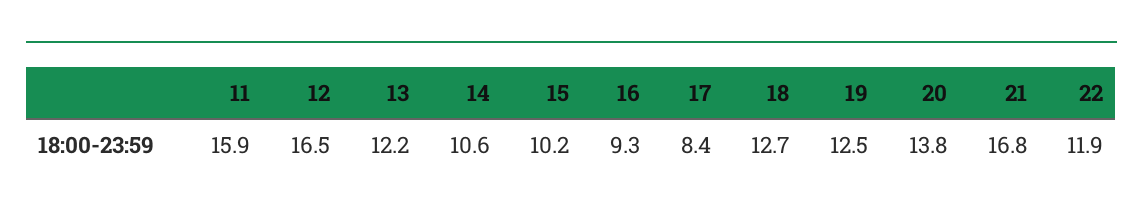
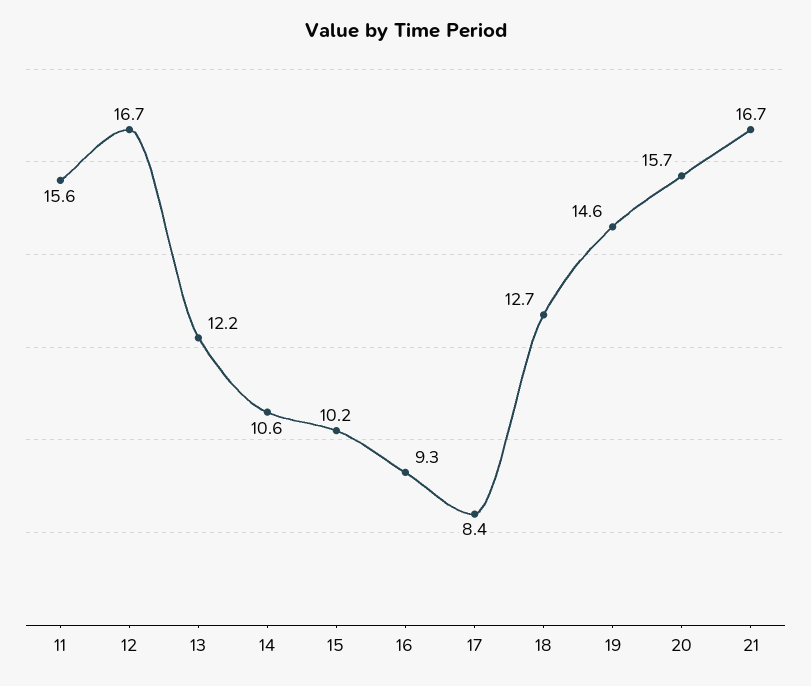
  {
-   "11": 15.9,
+   "11": 15.6,
-   "12": 16.5,
+   "12": 16.7,
    "13": 12.2,
    "14": 10.6,
    "15": 10.2,
    "16": 9.3,
    "17": 8.4,
    "18": 12.7,
-   "19": 12.5,
+   "19": 14.6,
-   "20": 13.8,
+   "20": 15.7,
-   "21": 16.8,
+   "21": 16.7
-   "22": 11.9
  }

